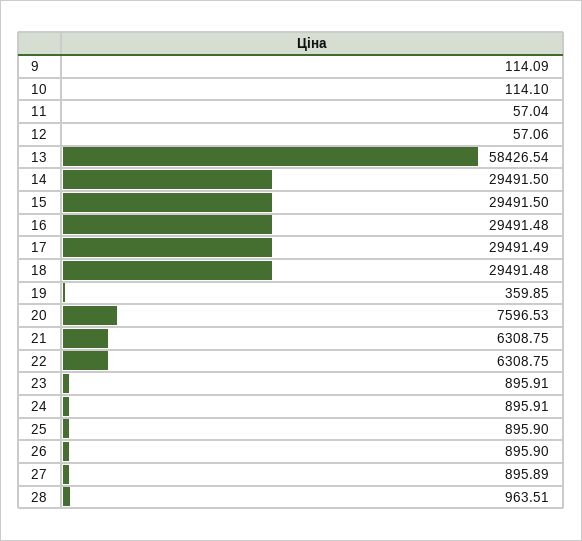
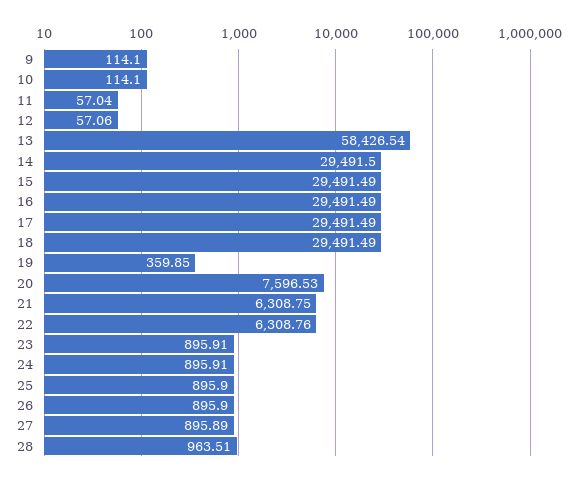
  {
-   "9": 114.09,
+   "9": 114.1,
    "10": 114.1,
    "11": 57.04,
    "12": 57.06,
    "13": 58426.54,
    "14": 29491.5,
-   "15": 29491.5,
+   "15": 29491.49,
-   "16": 29491.48,
+   "16": 29491.49,
    "17": 29491.49,
-   "18": 29491.48,
+   "18": 29491.49,
    "19": 359.85,
    "20": 7596.53,
    "21": 6308.75,
-   "22": 6308.75,
+   "22": 6308.76,
    "23": 895.91,
    "24": 895.91,
    "25": 895.9,
    "26": 895.9,
    "27": 895.89,
    "28": 963.51
  }

